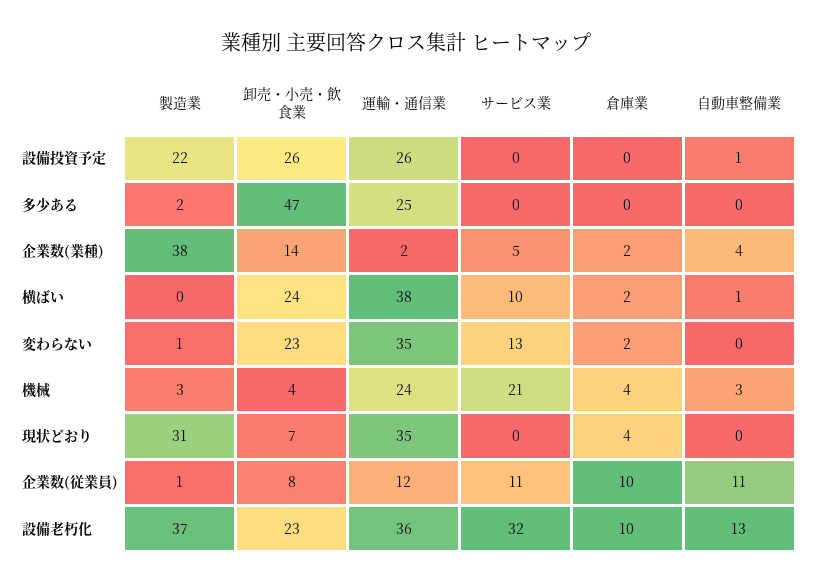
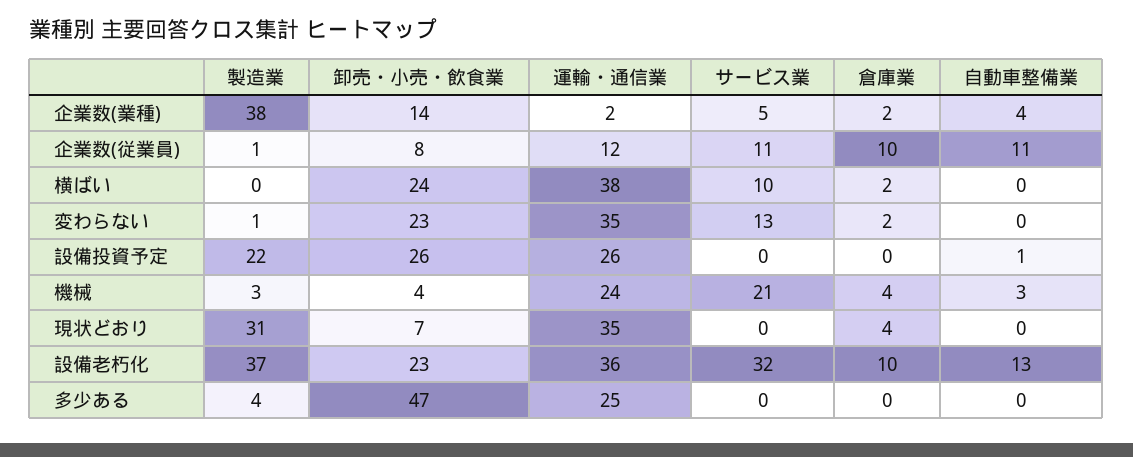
  {
    "製造業": {
      "設備投資予定": 22,
-     "多少ある": 2,
+     "多少ある": 4,
      "企業数(業種)": 38,
      "横ばい": 0,
      "変わらない": 1,
      "機械": 3,
      "現状どおり": 31,
      "企業数(従業員)": 1,
      "設備老朽化": 37
    },
    "卸売・小売・飲食業": {
      "設備投資予定": 26,
      "多少ある": 47,
      "企業数(業種)": 14,
      "横ばい": 24,
      "変わらない": 23,
      "機械": 4,
      "現状どおり": 7,
      "企業数(従業員)": 8,
      "設備老朽化": 23
    },
    "運輸・通信業": {
      "設備投資予定": 26,
      "多少ある": 25,
      "企業数(業種)": 2,
      "横ばい": 38,
      "変わらない": 35,
      "機械": 24,
      "現状どおり": 35,
      "企業数(従業員)": 12,
      "設備老朽化": 36
    },
    "サービス業": {
      "設備投資予定": 0,
      "多少ある": 0,
      "企業数(業種)": 5,
      "横ばい": 10,
      "変わらない": 13,
      "機械": 21,
      "現状どおり": 0,
      "企業数(従業員)": 11,
      "設備老朽化": 32
    },
    "倉庫業": {
      "設備投資予定": 0,
      "多少ある": 0,
      "企業数(業種)": 2,
      "横ばい": 2,
      "変わらない": 2,
      "機械": 4,
      "現状どおり": 4,
      "企業数(従業員)": 10,
      "設備老朽化": 10
    },
    "自動車整備業": {
      "設備投資予定": 1,
      "多少ある": 0,
      "企業数(業種)": 4,
-     "横ばい": 1,
+     "横ばい": 0,
      "変わらない": 0,
      "機械": 3,
      "現状どおり": 0,
      "企業数(従業員)": 11,
      "設備老朽化": 13
    }
  }

